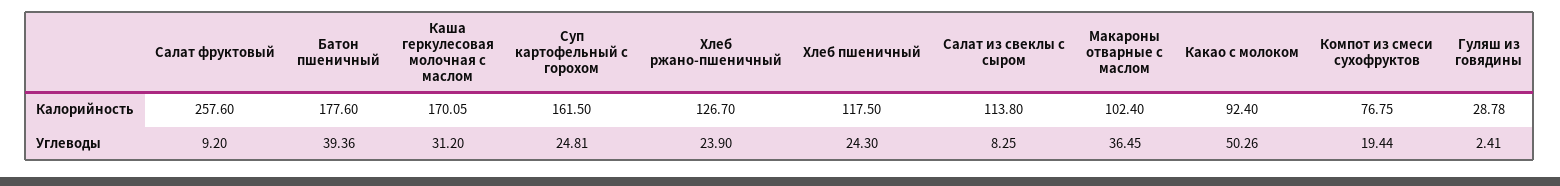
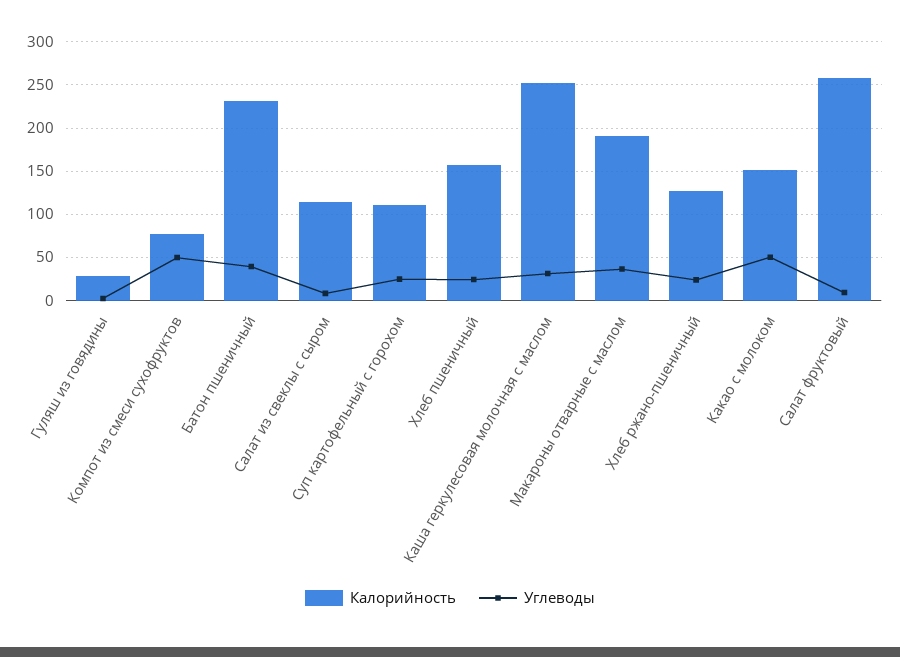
  {
    "Калорийность": {
      "Салат фруктовый": 257.6,
-     "Батон пшеничный": 177.6,
+     "Батон пшеничный": 230,
-     "Каша геркулесовая молочная с маслом": 170.05,
+     "Каша геркулесовая молочная с маслом": 250,
-     "Суп картофельный с горохом": 161.5,
+     "Суп картофельный с горохом": 110,
      "Хлеб ржано-пшеничный": 126.7,
-     "Хлеб пшеничный": 117.5,
+     "Хлеб пшеничный": 160,
      "Салат из свеклы с сыром": 113.8,
-     "Макароны отварные с маслом": 102.4,
+     "Макароны отварные с маслом": 190,
-     "Какао с молоком": 92.4,
+     "Какао с молоком": 150,
      "Компот из смеси сухофруктов": 76.75,
      "Гуляш из говядины": 28.78
    },
    "Углеводы": {
      "Салат фруктовый": 9.2,
      "Батон пшеничный": 39.36,
      "Каша геркулесовая молочная с маслом": 31.2,
      "Суп картофельный с горохом": 24.81,
      "Хлеб ржано-пшеничный": 23.9,
      "Хлеб пшеничный": 24.3,
      "Салат из свеклы с сыром": 8.25,
      "Макароны отварные с маслом": 36.45,
      "Какао с молоком": 50.26,
-     "Компот из смеси сухофруктов": 19.44,
+     "Компот из смеси сухофруктов": 50,
      "Гуляш из говядины": 2.41
    }
  }

